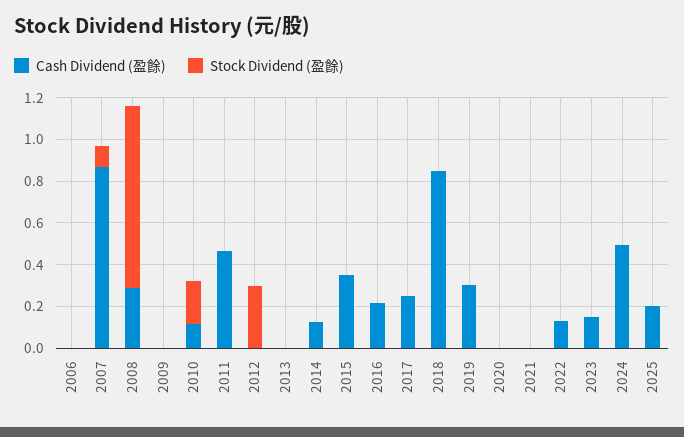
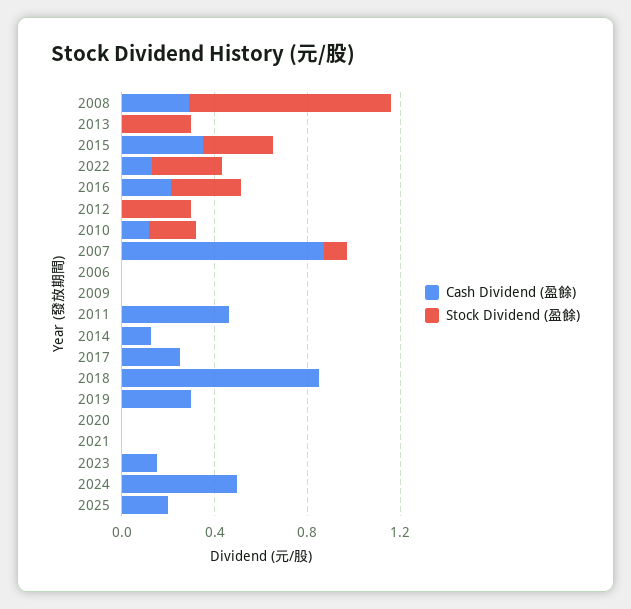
  {
    "Cash Dividend (盈餘)": {
      "2006": 0,
      "2007": 0.85,
      "2008": 0.3,
      "2009": 0,
      "2010": 0.1,
      "2011": 0.45,
      "2012": 0,
      "2013": 0,
      "2014": 0.15,
      "2015": 0.35,
      "2016": 0.2,
      "2017": 0.25,
      "2018": 0.85,
      "2019": 0.3,
      "2020": 0,
      "2021": 0,
      "2022": 0.15,
      "2023": 0.15,
      "2024": 0.5,
      "2025": 0.2
    },
    "Stock Dividend (盈餘)": {
      "2006": 0,
      "2007": 0.1,
      "2008": 0.85,
      "2009": 0,
      "2010": 0.2,
      "2011": 0,
      "2012": 0.3,
-     "2013": 0,
+     "2013": 0.3,
      "2014": 0,
-     "2015": 0,
+     "2015": 0.3,
-     "2016": 0,
+     "2016": 0.3,
      "2017": 0,
      "2018": 0,
      "2019": 0,
      "2020": 0,
      "2021": 0,
-     "2022": 0,
+     "2022": 0.3,
      "2023": 0,
      "2024": 0,
      "2025": 0
    }
  }

